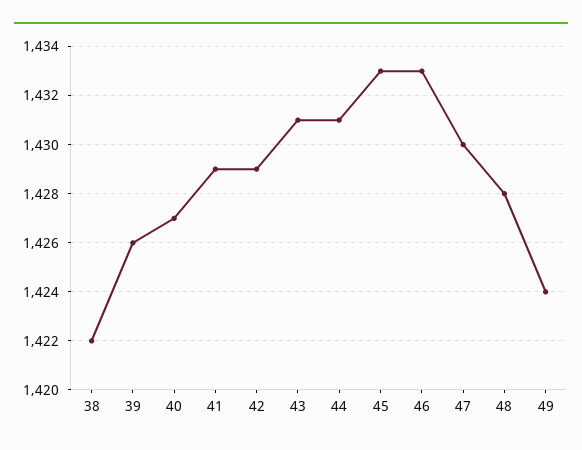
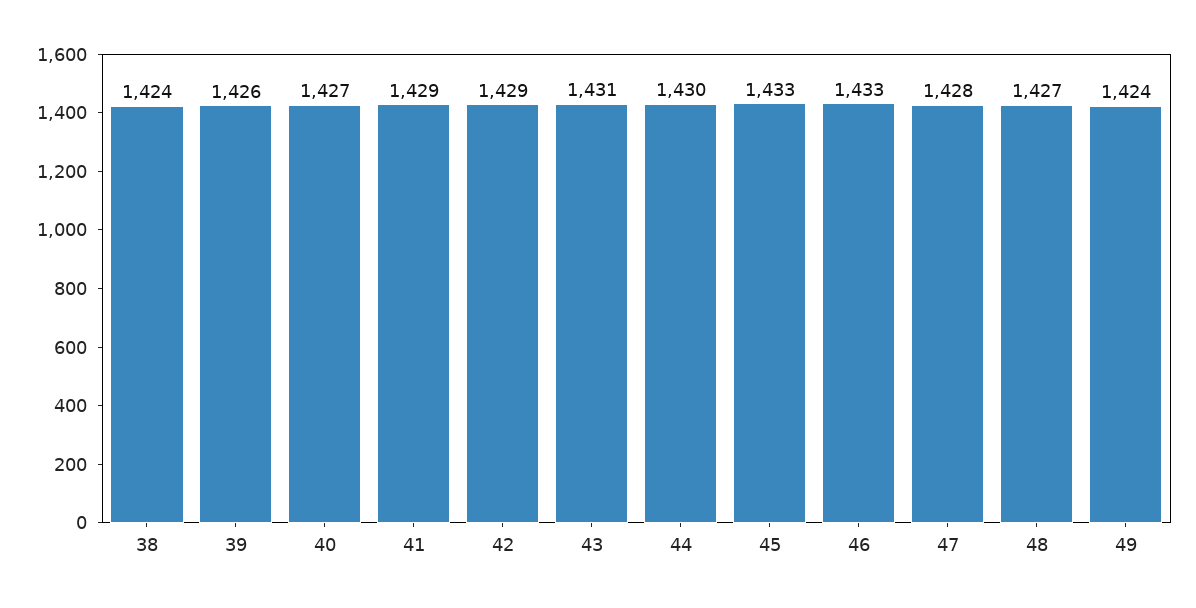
  {
-   "38": 1422,
+   "38": 1424,
    "39": 1426,
    "40": 1427,
    "41": 1429,
    "42": 1429,
    "43": 1431,
-   "44": 1431,
+   "44": 1430,
    "45": 1433,
    "46": 1433,
-   "47": 1430,
+   "47": 1428,
-   "48": 1428,
+   "48": 1427,
    "49": 1424
  }

